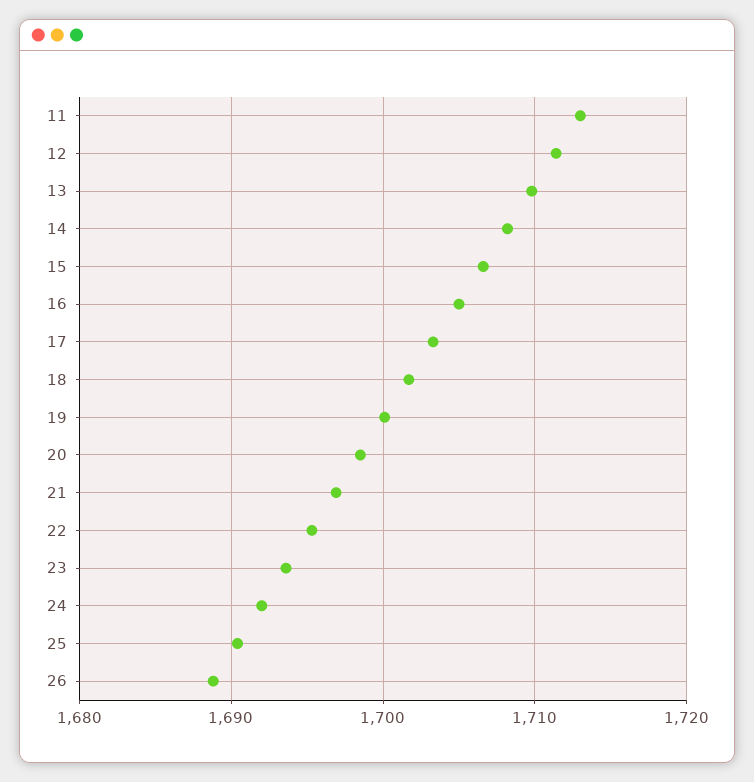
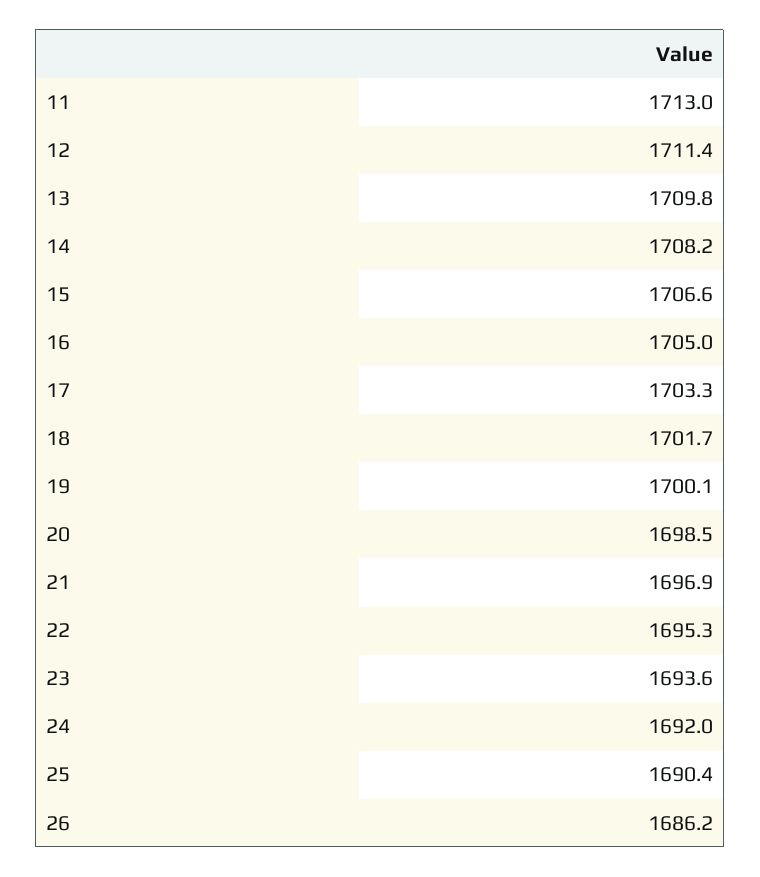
  {
    "11": 1713,
    "12": 1711.4,
    "13": 1709.8,
    "14": 1708.2,
    "15": 1706.6,
    "16": 1705,
    "17": 1703.3,
    "18": 1701.7,
    "19": 1700.1,
    "20": 1698.5,
    "21": 1696.9,
    "22": 1695.3,
    "23": 1693.6,
    "24": 1692,
    "25": 1690.4,
-   "26": 1689
+   "26": 1686.2
  }

